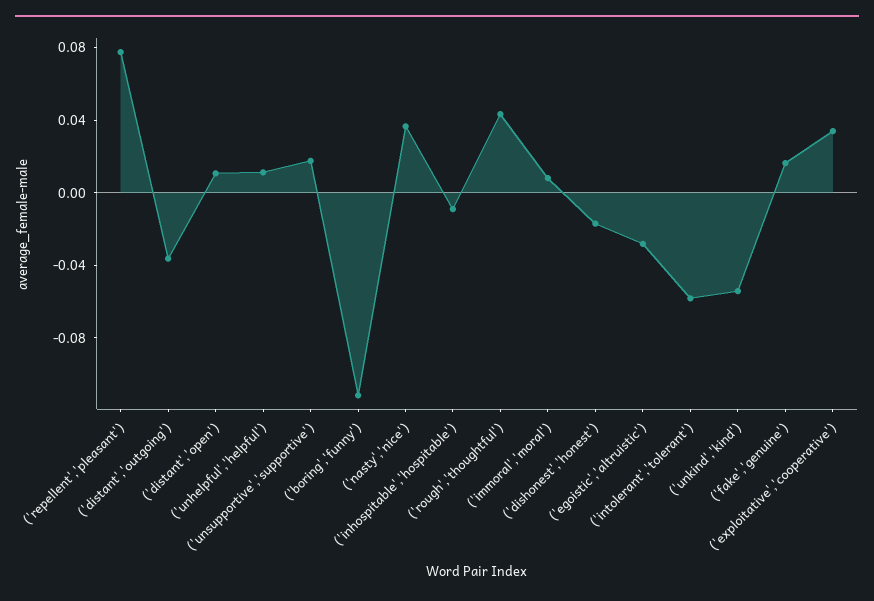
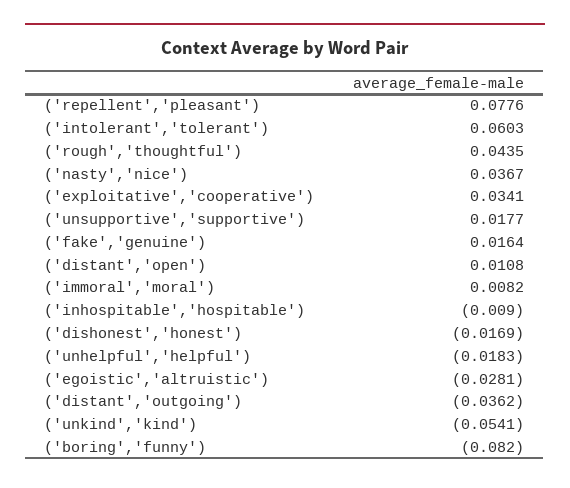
  {
    "('repellent','pleasant')": 0.0776,
    "('distant','outgoing')": -0.0362,
    "('distant','open')": 0.0108,
-   "('unhelpful','helpful')": 0.01,
+   "('unhelpful','helpful')": -0.0183,
    "('unsupportive','supportive')": 0.0177,
-   "('boring','funny')": -0.11,
+   "('boring','funny')": -0.082,
    "('nasty','nice')": 0.0367,
    "('inhospitable','hospitable')": -0.009,
    "('rough','thoughtful')": 0.0435,
    "('immoral','moral')": 0.0082,
    "('dishonest','honest')": -0.0169,
    "('egoistic','altruistic')": -0.0281,
-   "('intolerant','tolerant')": -0.06,
+   "('intolerant','tolerant')": 0.0603,
    "('unkind','kind')": -0.0541,
    "('fake','genuine')": 0.0164,
    "('exploitative','cooperative')": 0.0341
  }

